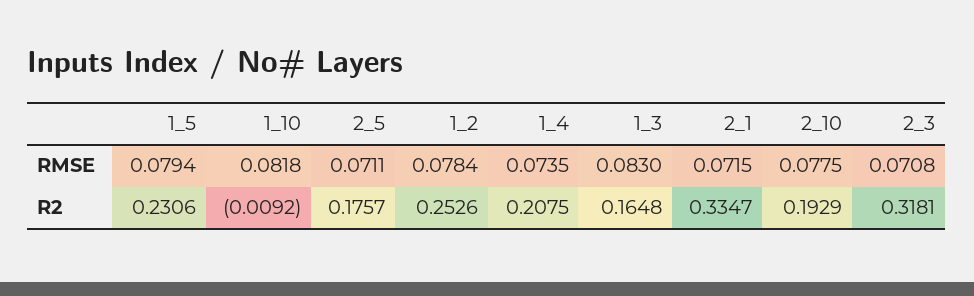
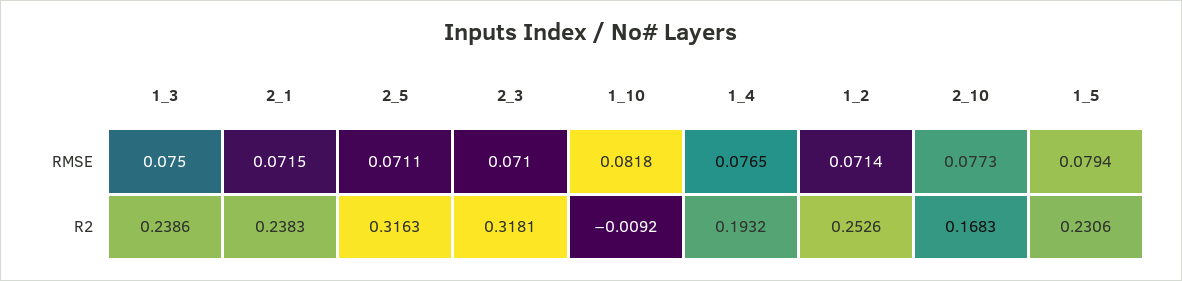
  {
    "1_5": {
      "RMSE": 0.0794,
      "R2": 0.2306
    },
    "1_10": {
      "RMSE": 0.0818,
      "R2": -0.0092
    },
    "2_5": {
      "RMSE": 0.0711,
-     "R2": 0.1757
+     "R2": 0.3163
    },
    "1_2": {
-     "RMSE": 0.0784,
+     "RMSE": 0.0714,
      "R2": 0.2526
    },
    "1_4": {
-     "RMSE": 0.0735,
+     "RMSE": 0.0765,
-     "R2": 0.2075
+     "R2": 0.1932
    },
    "1_3": {
-     "RMSE": 0.083,
+     "RMSE": 0.075,
-     "R2": 0.1648
+     "R2": 0.2386
    },
    "2_1": {
      "RMSE": 0.0715,
-     "R2": 0.3347
+     "R2": 0.2383
    },
    "2_10": {
-     "RMSE": 0.0775,
+     "RMSE": 0.0773,
-     "R2": 0.1929
+     "R2": 0.1683
    },
    "2_3": {
-     "RMSE": 0.0708,
+     "RMSE": 0.071,
      "R2": 0.3181
    }
  }

